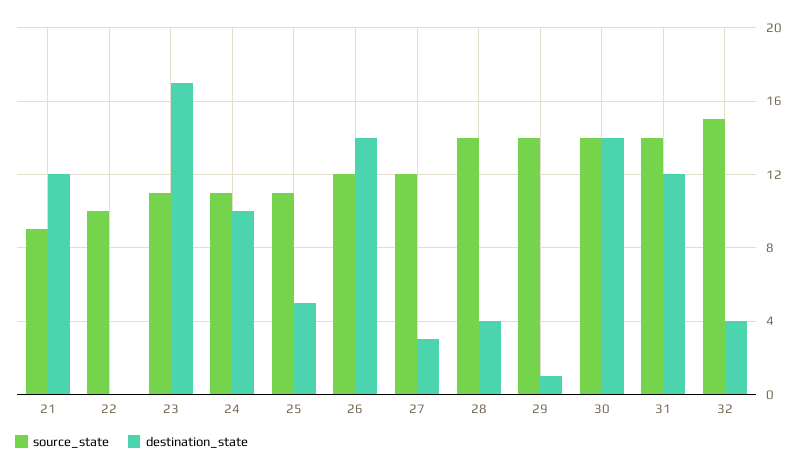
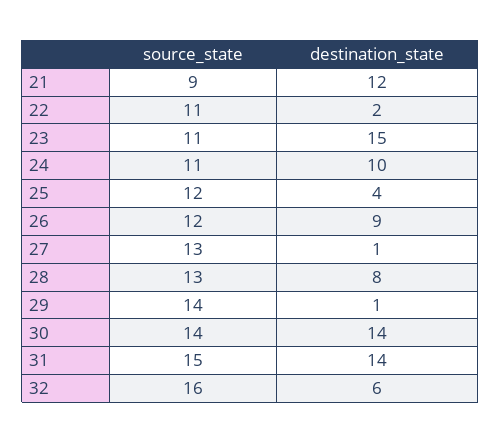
  {
    "source_state": {
      "21": 9,
-     "22": 10,
+     "22": 11,
      "23": 11,
      "24": 11,
-     "25": 11,
+     "25": 12,
      "26": 12,
-     "27": 12,
+     "27": 13,
-     "28": 14,
+     "28": 13,
      "29": 14,
      "30": 14,
-     "31": 14,
+     "31": 15,
-     "32": 15
+     "32": 16
    },
    "destination_state": {
      "21": 12,
-     "22": 0,
+     "22": 2,
-     "23": 17,
+     "23": 15,
      "24": 10,
-     "25": 5,
+     "25": 4,
-     "26": 14,
+     "26": 9,
-     "27": 3,
+     "27": 1,
-     "28": 4,
+     "28": 8,
      "29": 1,
      "30": 14,
-     "31": 12,
+     "31": 14,
-     "32": 4
+     "32": 6
    }
  }

